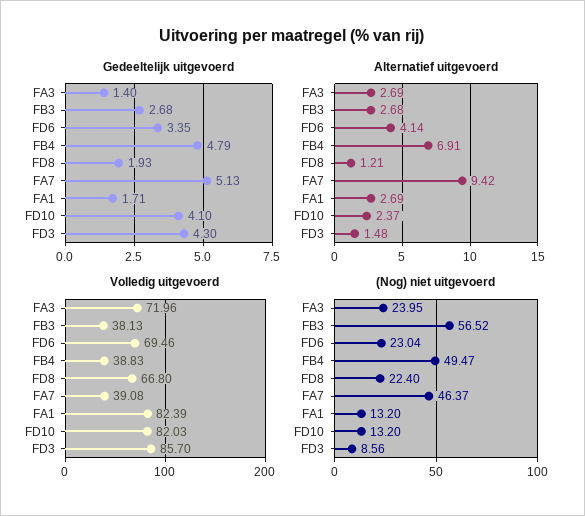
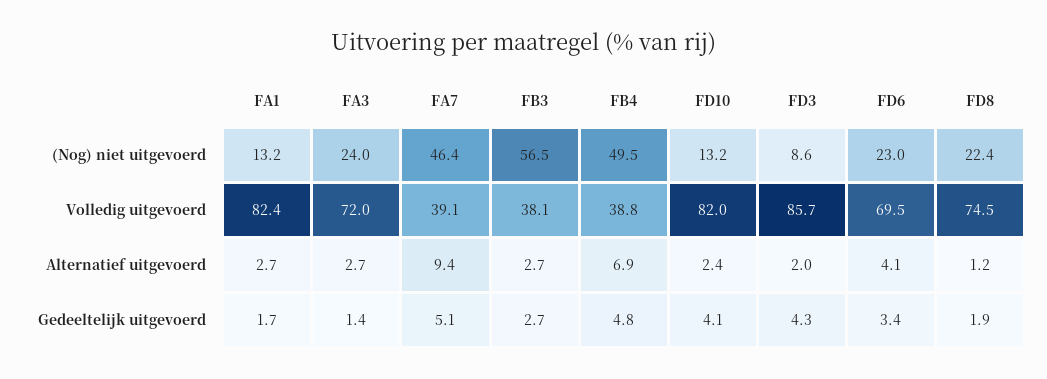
  {
    "Gedeeltelijk uitgevoerd": {
      "FA3": 1.4,
      "FB3": 2.68,
      "FD6": 3.35,
      "FB4": 4.79,
      "FD8": 1.93,
      "FA7": 5.13,
      "FA1": 1.71,
      "FD10": 4.1,
      "FD3": 4.3
    },
    "Alternatief uitgevoerd": {
      "FA3": 2.69,
      "FB3": 2.68,
      "FD6": 4.14,
      "FB4": 6.91,
      "FD8": 1.21,
      "FA7": 9.42,
      "FA1": 2.69,
      "FD10": 2.37,
-     "FD3": 1.48
+     "FD3": 2
    },
    "Volledig uitgevoerd": {
      "FA3": 71.96,
      "FB3": 38.13,
      "FD6": 69.46,
      "FB4": 38.83,
-     "FD8": 66.8,
+     "FD8": 74.5,
      "FA7": 39.08,
      "FA1": 82.39,
      "FD10": 82.03,
      "FD3": 85.7
    },
    "(Nog) niet uitgevoerd": {
      "FA3": 23.95,
      "FB3": 56.52,
      "FD6": 23.04,
      "FB4": 49.47,
      "FD8": 22.4,
      "FA7": 46.37,
      "FA1": 13.2,
      "FD10": 13.2,
      "FD3": 8.56
    }
  }

